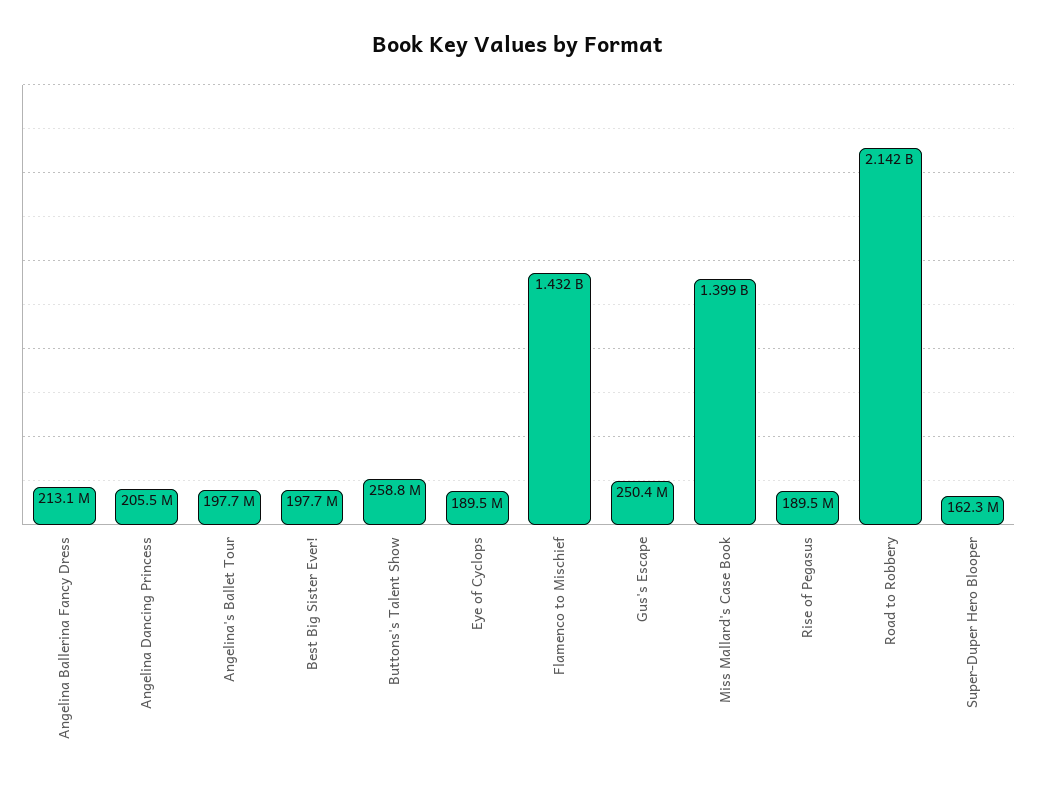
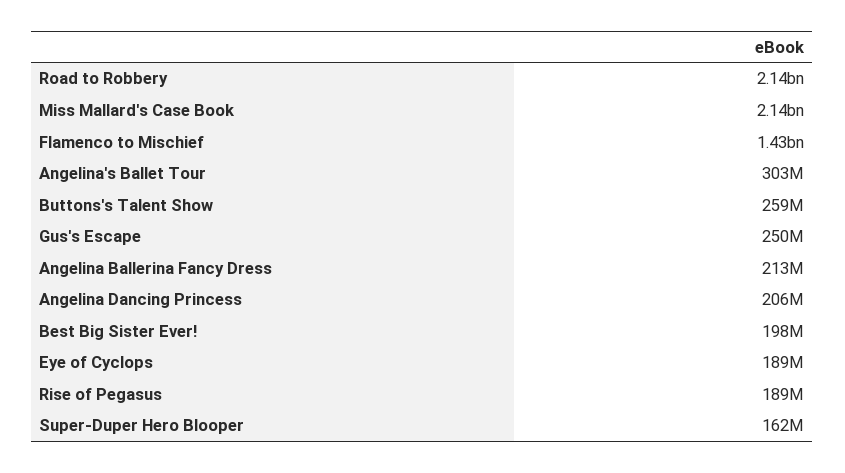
  {
    "Angelina Ballerina Fancy Dress": 213100000,
    "Angelina Dancing Princess": 205500000,
-   "Angelina's Ballet Tour": 197700000,
+   "Angelina's Ballet Tour": 303000000,
    "Best Big Sister Ever!": 197700000,
    "Buttons's Talent Show": 258800000,
    "Eye of Cyclops": 189500000,
    "Flamenco to Mischief": 1432000000,
    "Gus's Escape": 250400000,
-   "Miss Mallard's Case Book": 1399000000,
+   "Miss Mallard's Case Book": 2140000000,
    "Rise of Pegasus": 189500000,
    "Road to Robbery": 2142000000,
    "Super-Duper Hero Blooper": 162300000
  }

